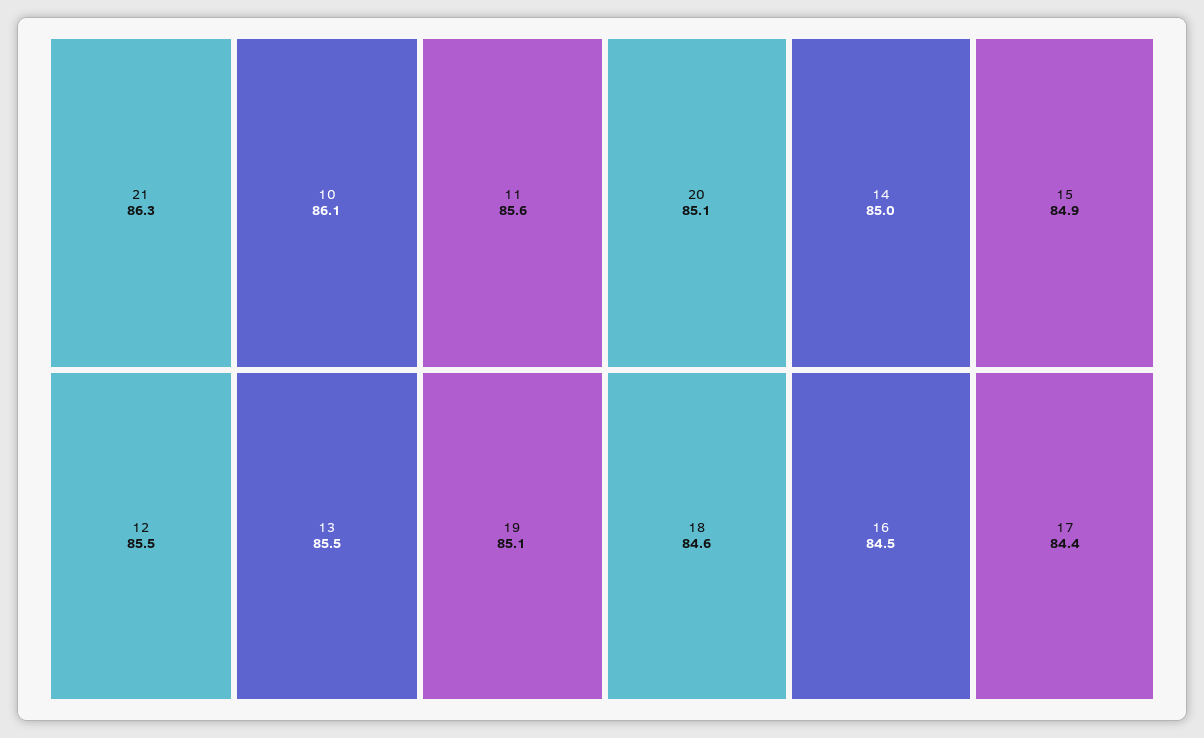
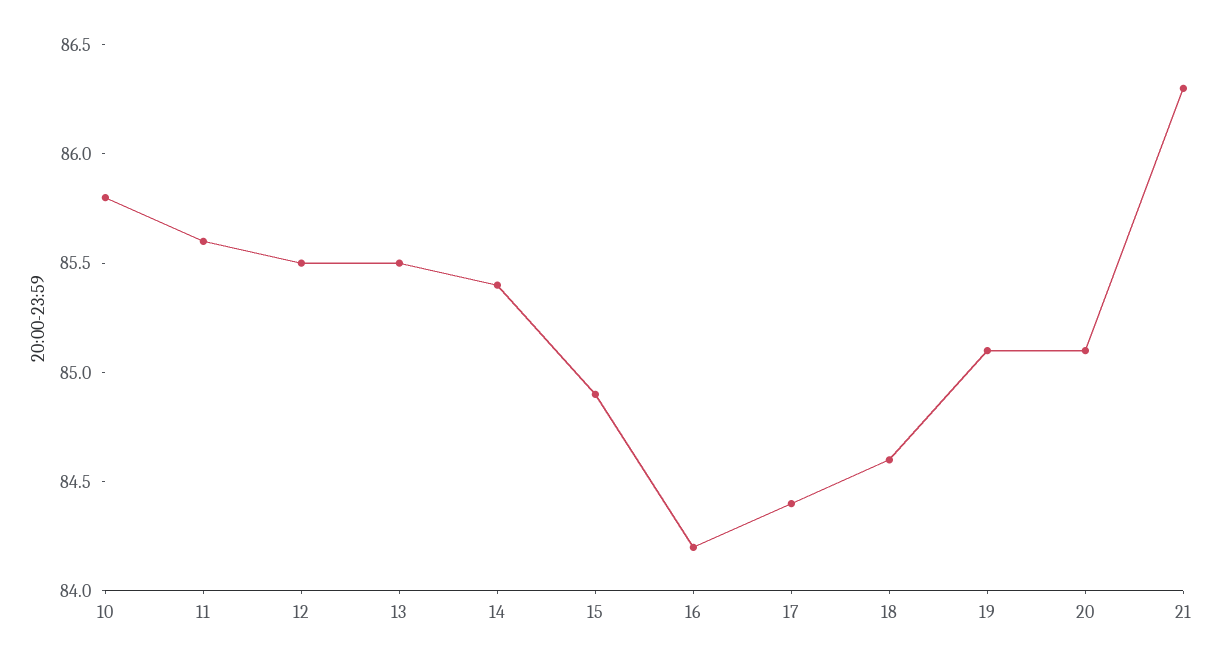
  {
    "21": 86.3,
-   "10": 86.1,
+   "10": 85.8,
    "11": 85.6,
    "12": 85.5,
    "13": 85.5,
    "19": 85.1,
    "20": 85.1,
-   "14": 85,
+   "14": 85.4,
    "15": 84.9,
    "18": 84.6,
-   "16": 84.5,
+   "16": 84.2,
    "17": 84.4
  }

